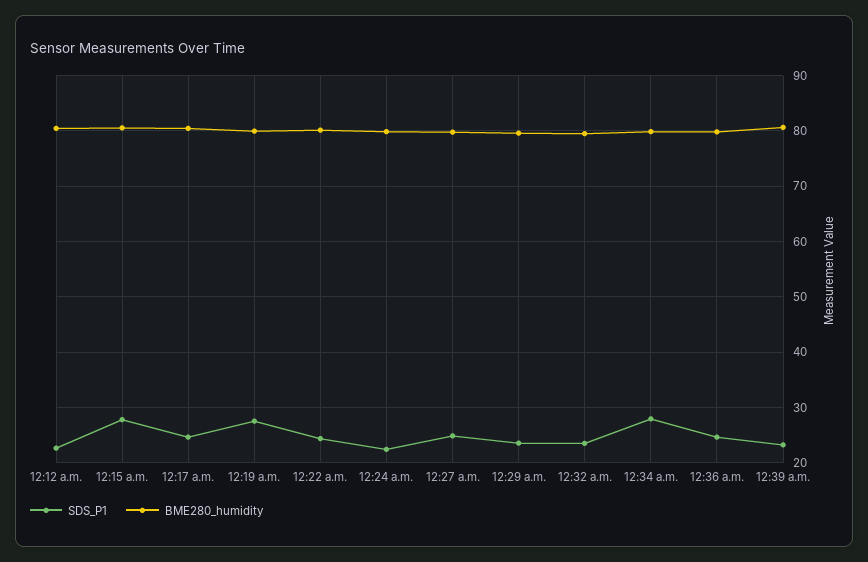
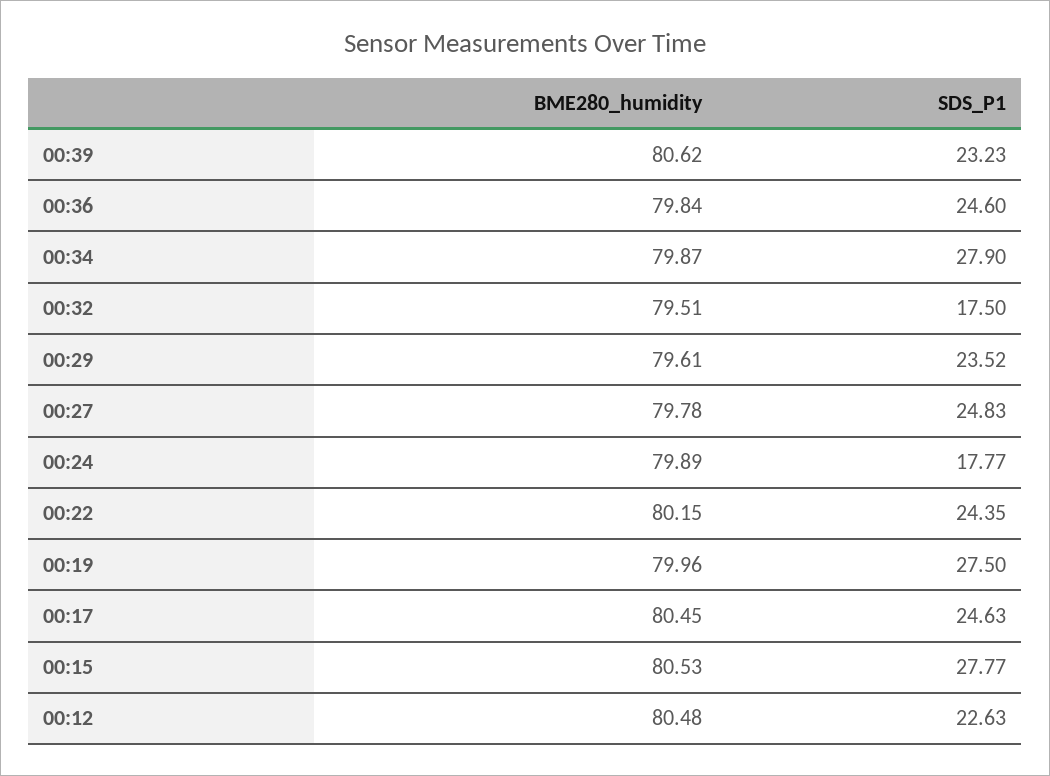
  {
    "SDS_P1": {
      "12:12 a.m.": 22.63,
      "12:15 a.m.": 27.77,
      "12:17 a.m.": 24.63,
      "12:19 a.m.": 27.5,
      "12:22 a.m.": 24.35,
-     "12:24 a.m.": 22,
+     "12:24 a.m.": 17.77,
      "12:27 a.m.": 24.83,
      "12:29 a.m.": 23.52,
-     "12:32 a.m.": 24,
+     "12:32 a.m.": 17.5,
      "12:34 a.m.": 27.9,
      "12:36 a.m.": 24.6,
      "12:39 a.m.": 23.23
    },
    "BME280_humidity": {
      "12:12 a.m.": 80.48,
      "12:15 a.m.": 80.53,
      "12:17 a.m.": 80.45,
      "12:19 a.m.": 79.96,
      "12:22 a.m.": 80.15,
      "12:24 a.m.": 79.89,
      "12:27 a.m.": 79.78,
      "12:29 a.m.": 79.61,
      "12:32 a.m.": 79.51,
      "12:34 a.m.": 79.87,
      "12:36 a.m.": 79.84,
      "12:39 a.m.": 80.62
    }
  }

